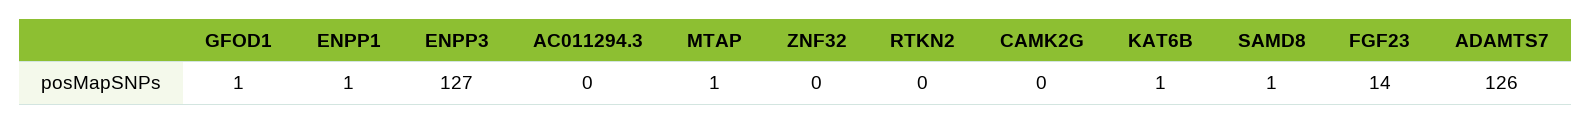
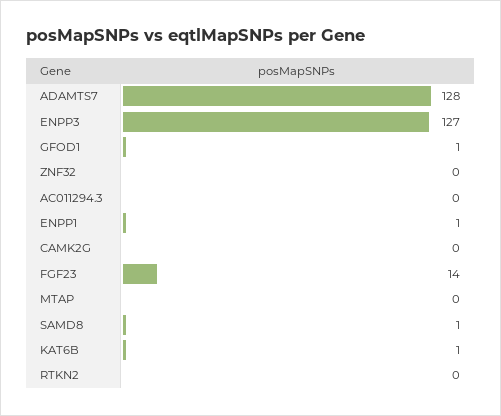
  {
    "GFOD1": 1,
    "ENPP1": 1,
    "ENPP3": 127,
    "AC011294.3": 0,
-   "MTAP": 1,
+   "MTAP": 0,
    "ZNF32": 0,
    "RTKN2": 0,
    "CAMK2G": 0,
    "KAT6B": 1,
    "SAMD8": 1,
    "FGF23": 14,
-   "ADAMTS7": 126
+   "ADAMTS7": 128
  }

